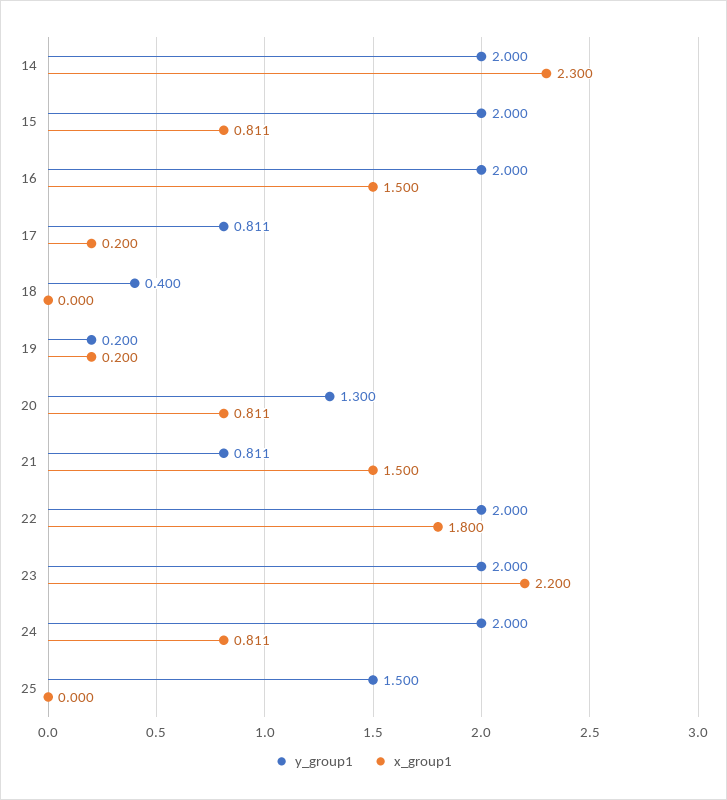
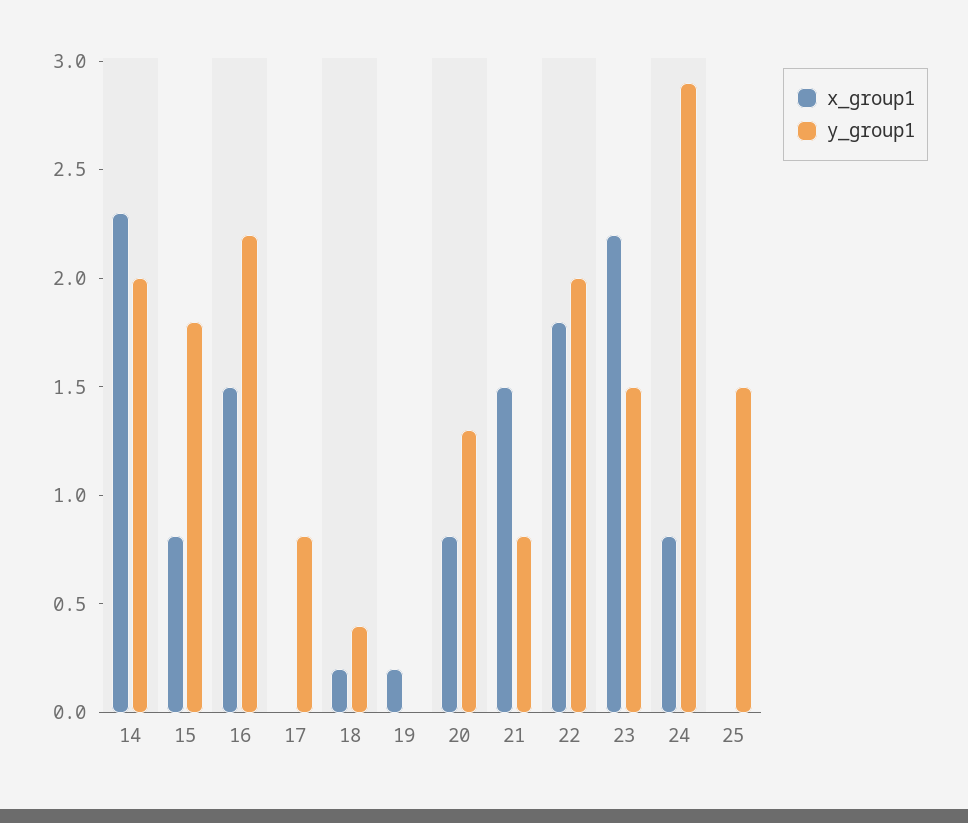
  {
    "y_group1": {
      "14": 2,
-     "15": 2,
+     "15": 1.8,
-     "16": 2,
+     "16": 2.2,
      "17": 0.811,
      "18": 0.4,
-     "19": 0.2,
+     "19": 0,
      "20": 1.3,
      "21": 0.811,
      "22": 2,
-     "23": 2,
+     "23": 1.5,
-     "24": 2,
+     "24": 2.9,
      "25": 1.5
    },
    "x_group1": {
      "14": 2.3,
      "15": 0.811,
      "16": 1.5,
-     "17": 0.2,
+     "17": 0,
-     "18": 0,
+     "18": 0.2,
      "19": 0.2,
      "20": 0.811,
      "21": 1.5,
      "22": 1.8,
      "23": 2.2,
      "24": 0.811,
      "25": 0
    }
  }

